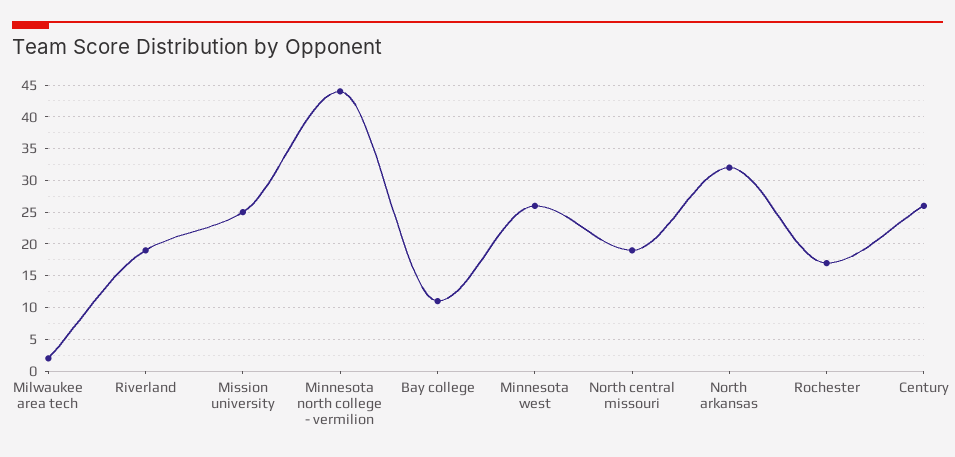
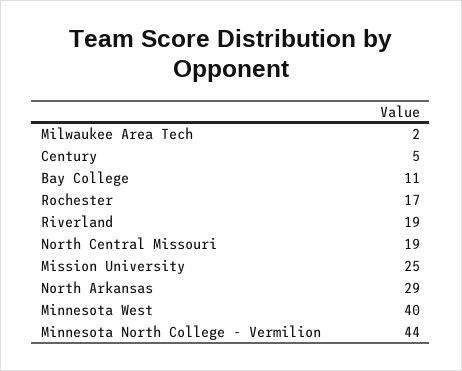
  {
    "Milwaukee area tech": 2,
    "Riverland": 19,
    "Mission university": 25,
    "Minnesota north college - vermilion": 44,
    "Bay college": 11,
-   "Minnesota west": 26,
+   "Minnesota west": 40,
    "North central missouri": 19,
-   "North arkansas": 32,
+   "North arkansas": 29,
    "Rochester": 17,
-   "Century": 26
+   "Century": 5
  }

